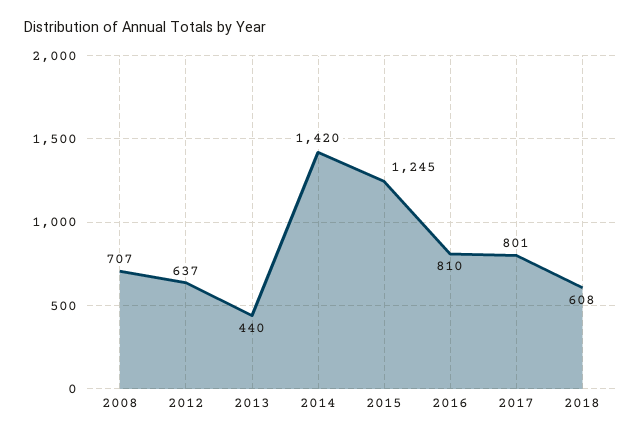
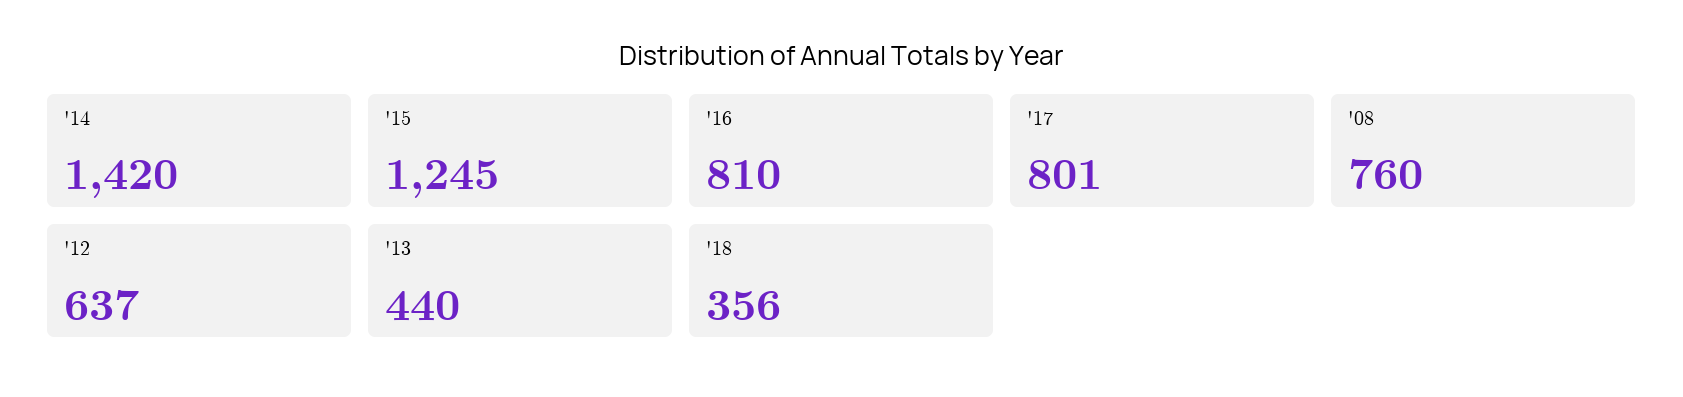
  {
-   "2008": 707,
+   "2008": 760,
    "2012": 637,
    "2013": 440,
    "2014": 1420,
    "2015": 1245,
    "2016": 810,
    "2017": 801,
-   "2018": 608
+   "2018": 356
  }

